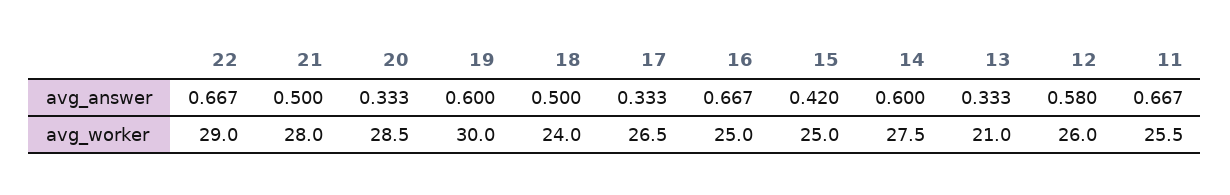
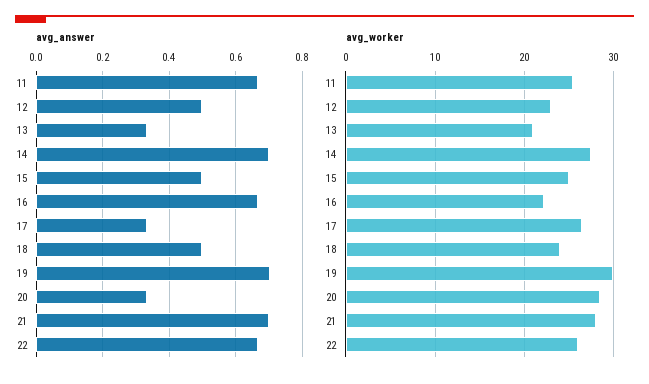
  {
    "avg_answer": {
      "22": 0.667,
-     "21": 0.5,
+     "21": 0.7,
      "20": 0.333,
-     "19": 0.6,
+     "19": 0.7,
      "18": 0.5,
      "17": 0.333,
      "16": 0.667,
-     "15": 0.42,
+     "15": 0.5,
-     "14": 0.6,
+     "14": 0.7,
      "13": 0.333,
-     "12": 0.58,
+     "12": 0.5,
      "11": 0.667
    },
    "avg_worker": {
-     "22": 29,
+     "22": 26,
      "21": 28,
      "20": 28.5,
      "19": 30,
      "18": 24,
      "17": 26.5,
-     "16": 25,
+     "16": 22,
      "15": 25,
      "14": 27.5,
      "13": 21,
-     "12": 26,
+     "12": 23,
      "11": 25.5
    }
  }

